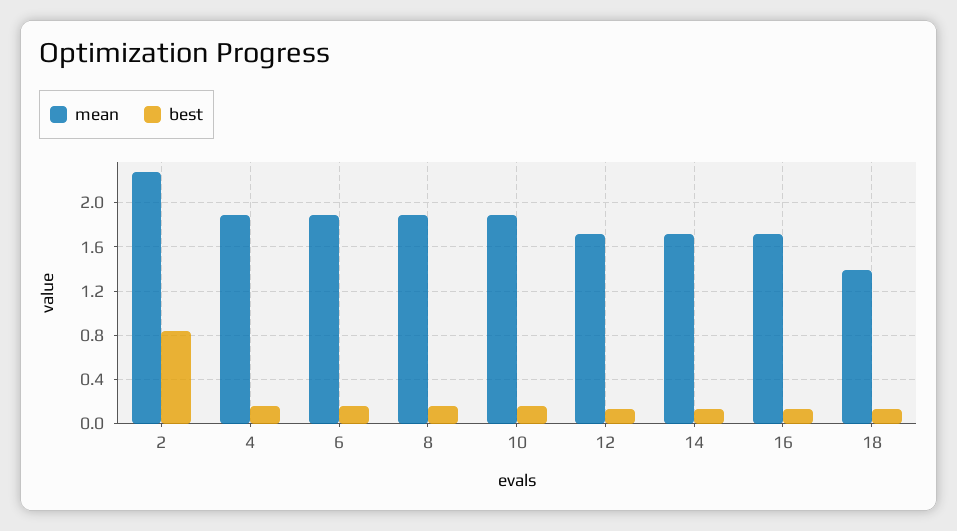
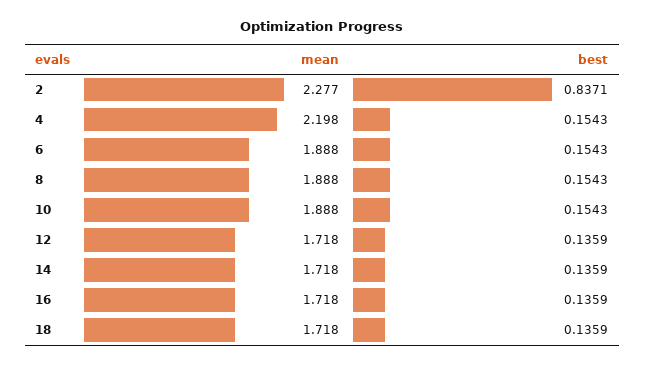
  {
    "mean": {
      "2": 2.277,
-     "4": 1.9,
+     "4": 2.198,
      "6": 1.888,
      "8": 1.888,
      "10": 1.888,
      "12": 1.718,
      "14": 1.718,
      "16": 1.718,
-     "18": 1.4
+     "18": 1.718
    },
    "best": {
      "2": 0.8371,
      "4": 0.1543,
      "6": 0.1543,
      "8": 0.1543,
      "10": 0.1543,
      "12": 0.1359,
      "14": 0.1359,
      "16": 0.1359,
      "18": 0.1359
    }
  }

